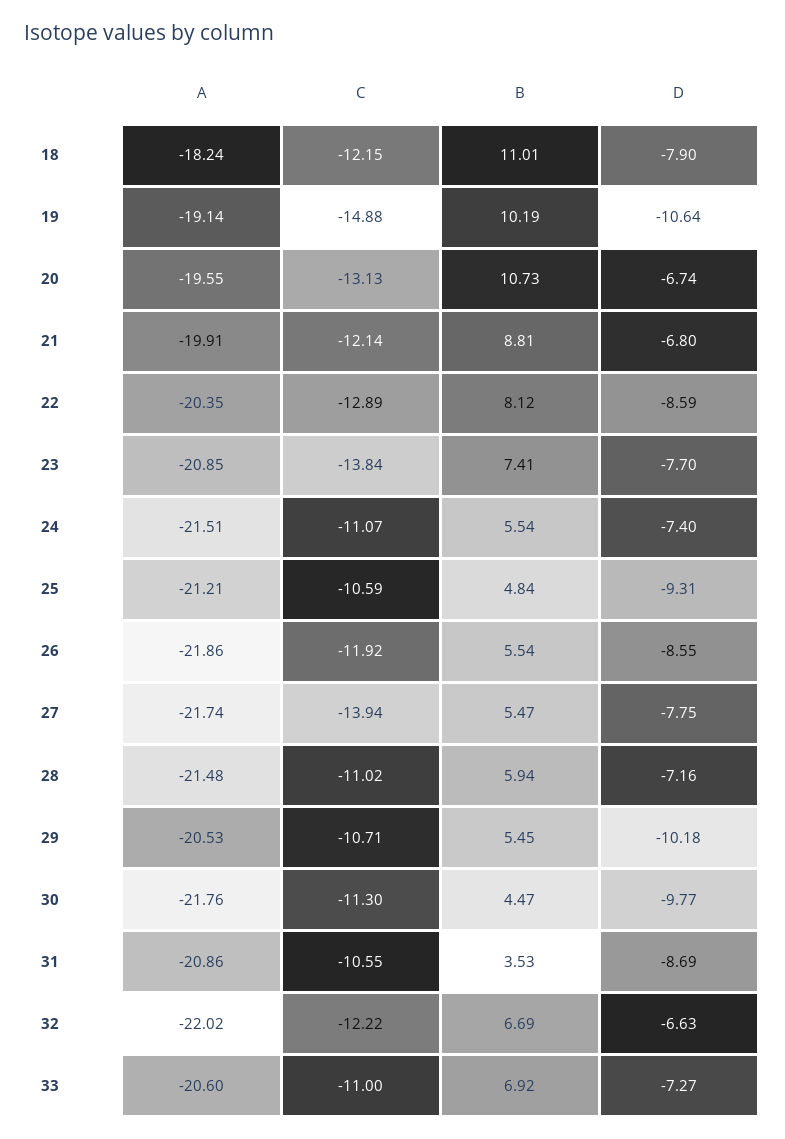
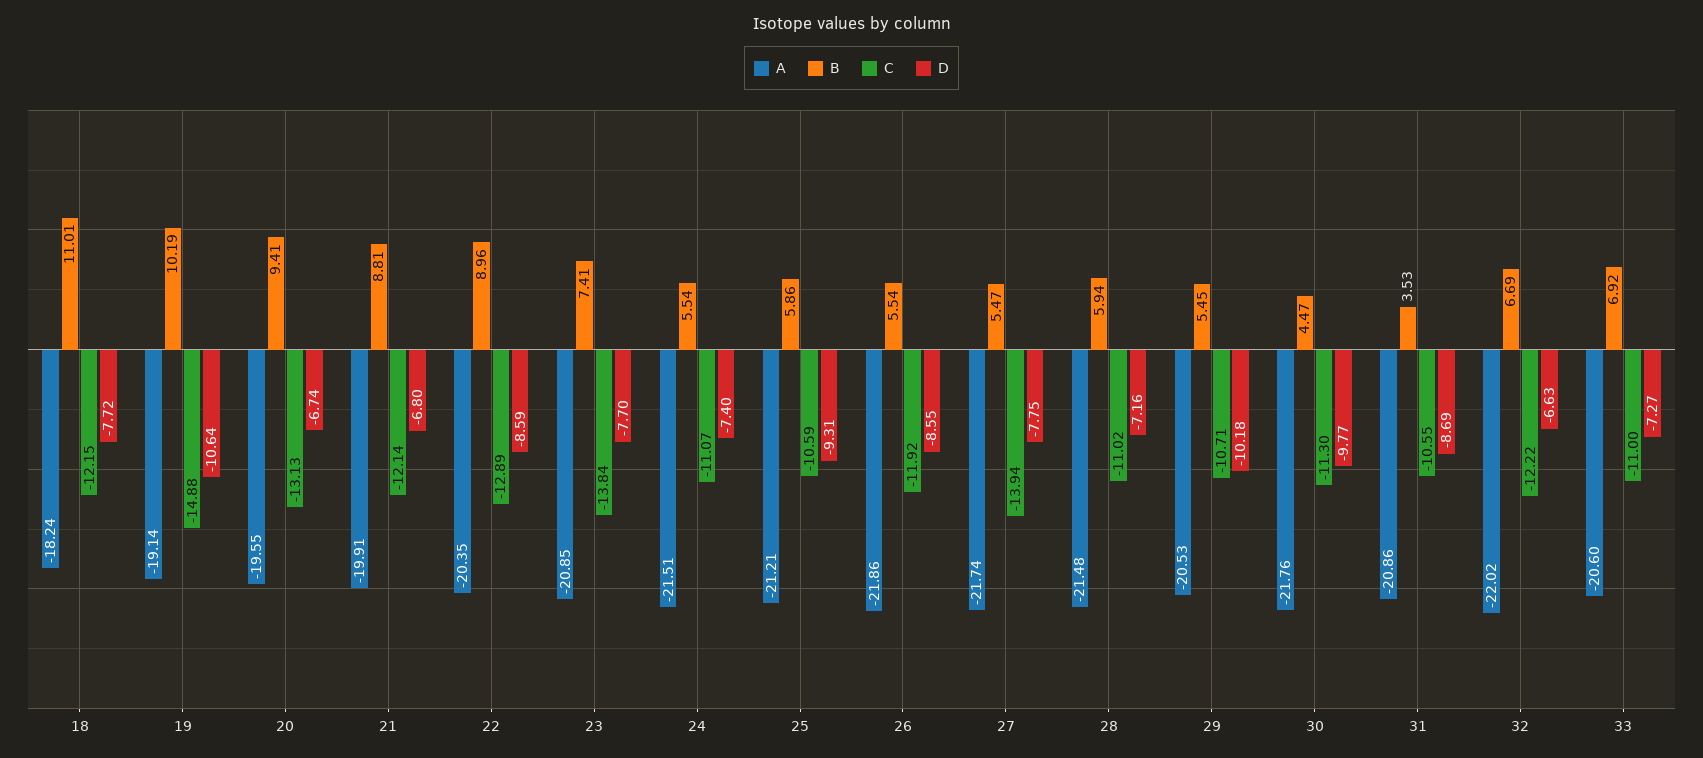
  {
    "A": {
      "18": -18.24,
      "19": -19.14,
      "20": -19.55,
      "21": -19.91,
      "22": -20.35,
      "23": -20.85,
      "24": -21.51,
      "25": -21.21,
      "26": -21.86,
      "27": -21.74,
      "28": -21.48,
      "29": -20.53,
      "30": -21.76,
      "31": -20.86,
      "32": -22.02,
      "33": -20.6
    },
    "C": {
      "18": -12.15,
      "19": -14.88,
      "20": -13.13,
      "21": -12.14,
      "22": -12.89,
      "23": -13.84,
      "24": -11.07,
      "25": -10.59,
      "26": -11.92,
      "27": -13.94,
      "28": -11.02,
      "29": -10.71,
      "30": -11.3,
      "31": -10.55,
      "32": -12.22,
      "33": -11
    },
    "B": {
      "18": 11.01,
      "19": 10.19,
-     "20": 10.73,
+     "20": 9.41,
      "21": 8.81,
-     "22": 8.12,
+     "22": 8.96,
      "23": 7.41,
      "24": 5.54,
-     "25": 4.84,
+     "25": 5.86,
      "26": 5.54,
      "27": 5.47,
      "28": 5.94,
      "29": 5.45,
      "30": 4.47,
      "31": 3.53,
      "32": 6.69,
      "33": 6.92
    },
    "D": {
-     "18": -7.9,
+     "18": -7.72,
      "19": -10.64,
      "20": -6.74,
      "21": -6.8,
      "22": -8.59,
      "23": -7.7,
      "24": -7.4,
      "25": -9.31,
      "26": -8.55,
      "27": -7.75,
      "28": -7.16,
      "29": -10.18,
      "30": -9.77,
      "31": -8.69,
      "32": -6.63,
      "33": -7.27
    }
  }

